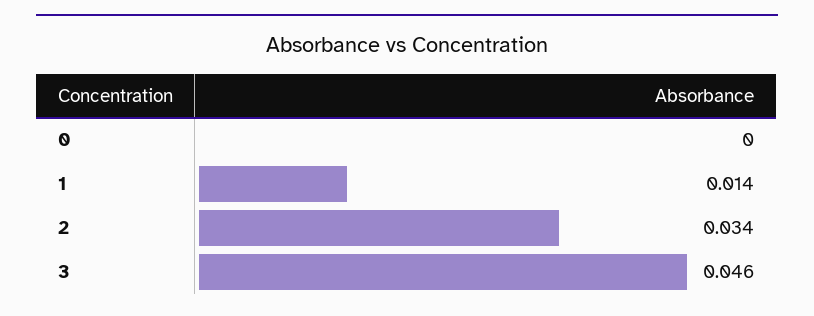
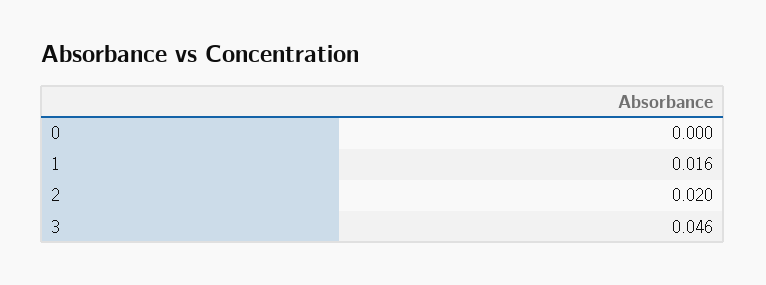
  {
    "0": 0,
-   "1": 0.014,
+   "1": 0.016,
-   "2": 0.034,
+   "2": 0.02,
    "3": 0.046
  }

